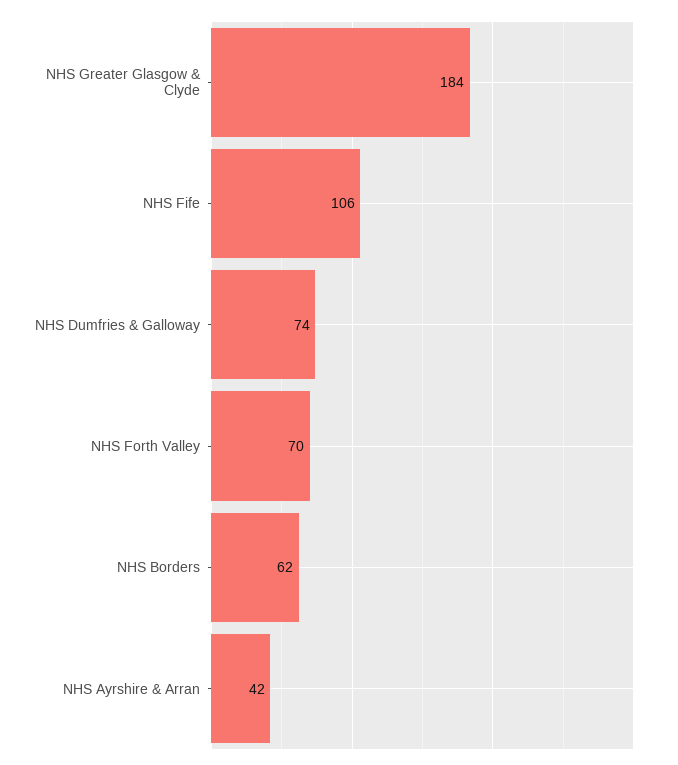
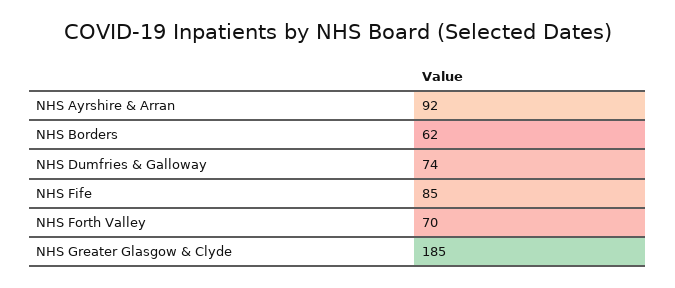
  {
-   "NHS Greater Glasgow & Clyde": 184,
+   "NHS Greater Glasgow & Clyde": 185,
-   "NHS Fife": 106,
+   "NHS Fife": 85,
    "NHS Dumfries & Galloway": 74,
    "NHS Forth Valley": 70,
    "NHS Borders": 62,
-   "NHS Ayrshire & Arran": 42
+   "NHS Ayrshire & Arran": 92
  }

